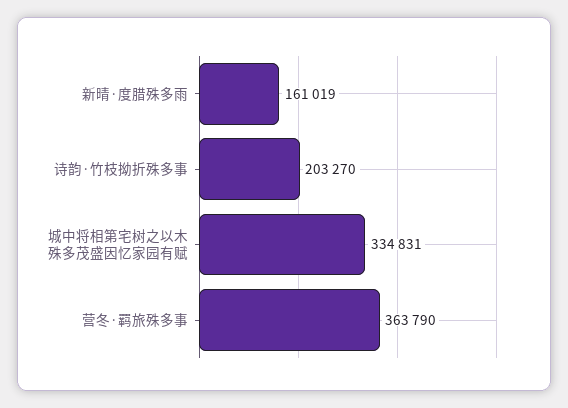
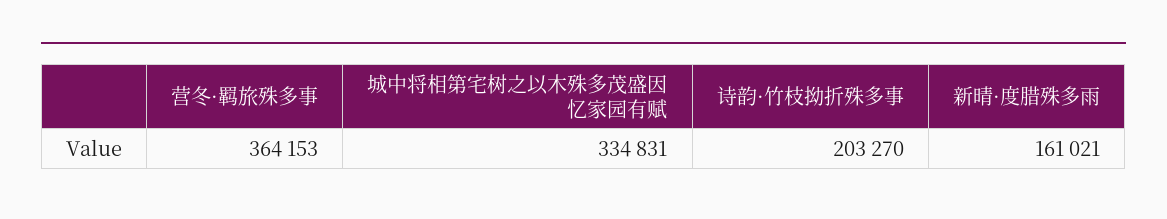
  {
-   "新晴·度腊殊多雨": 161019,
+   "新晴·度腊殊多雨": 161021,
    "诗韵·竹枝拗折殊多事": 203270,
    "城中将相第宅树之以木殊多茂盛因忆家园有赋": 334831,
-   "营冬·羁旅殊多事": 363790
+   "营冬·羁旅殊多事": 364153
  }

